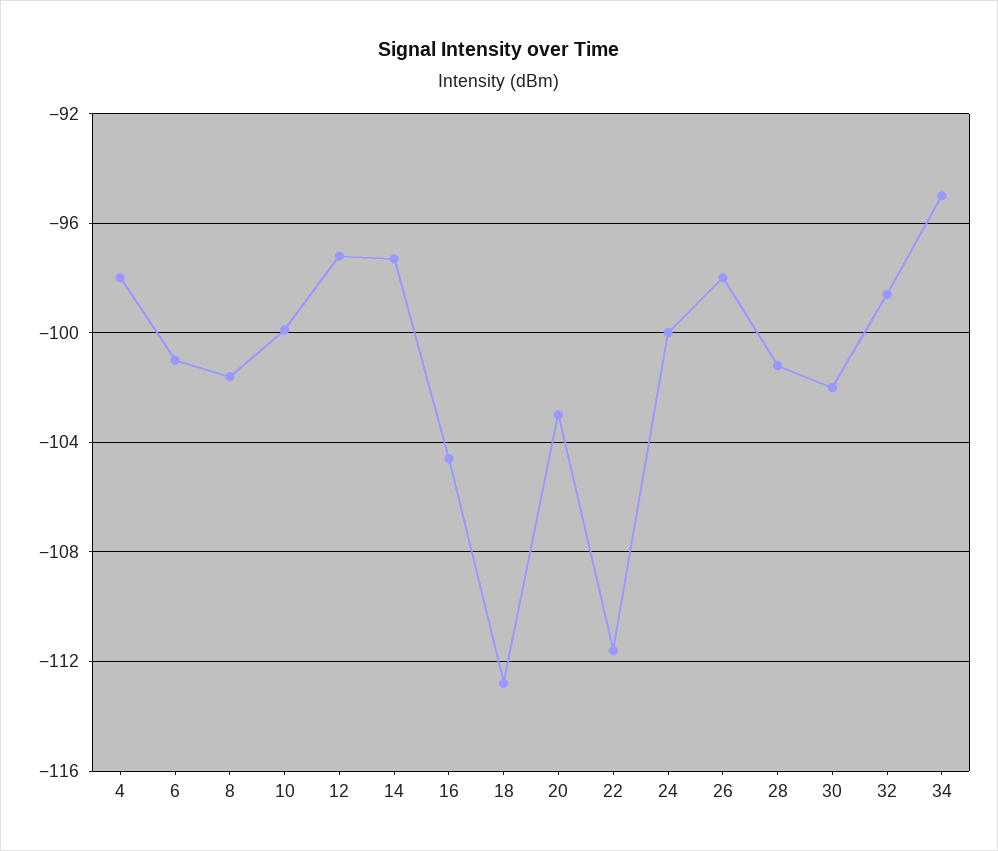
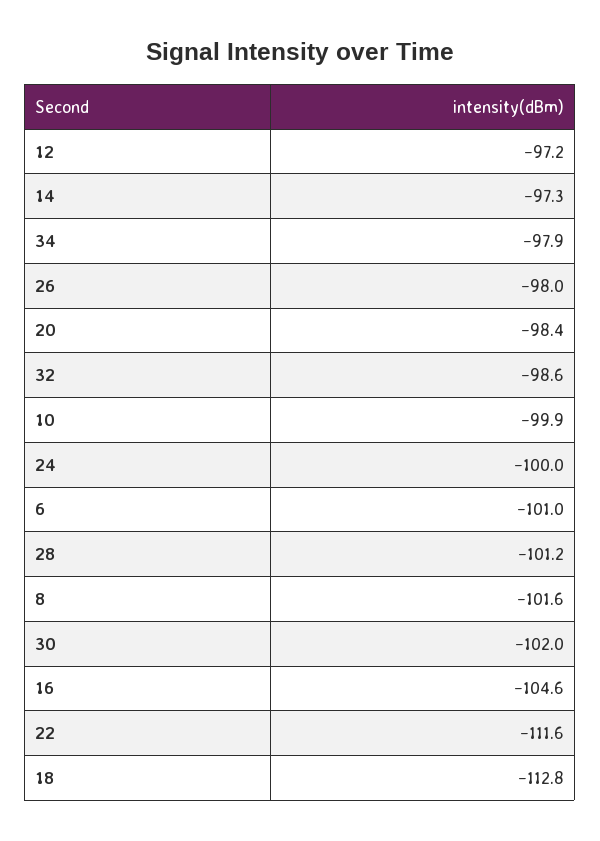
  {
-   "4": -98,
    "6": -101,
    "8": -101.6,
    "10": -99.9,
    "12": -97.2,
    "14": -97.3,
    "16": -104.6,
    "18": -112.8,
-   "20": -103,
+   "20": -98.4,
    "22": -111.6,
    "24": -100,
    "26": -98,
    "28": -101.2,
    "30": -102,
    "32": -98.6,
-   "34": -95
+   "34": -97.9
  }

